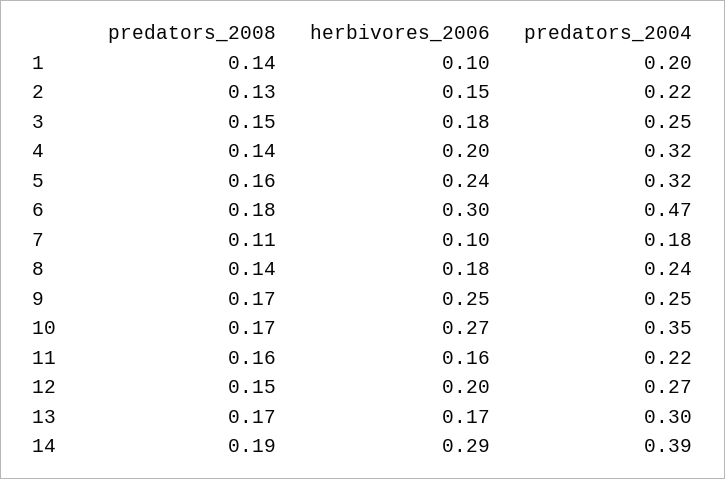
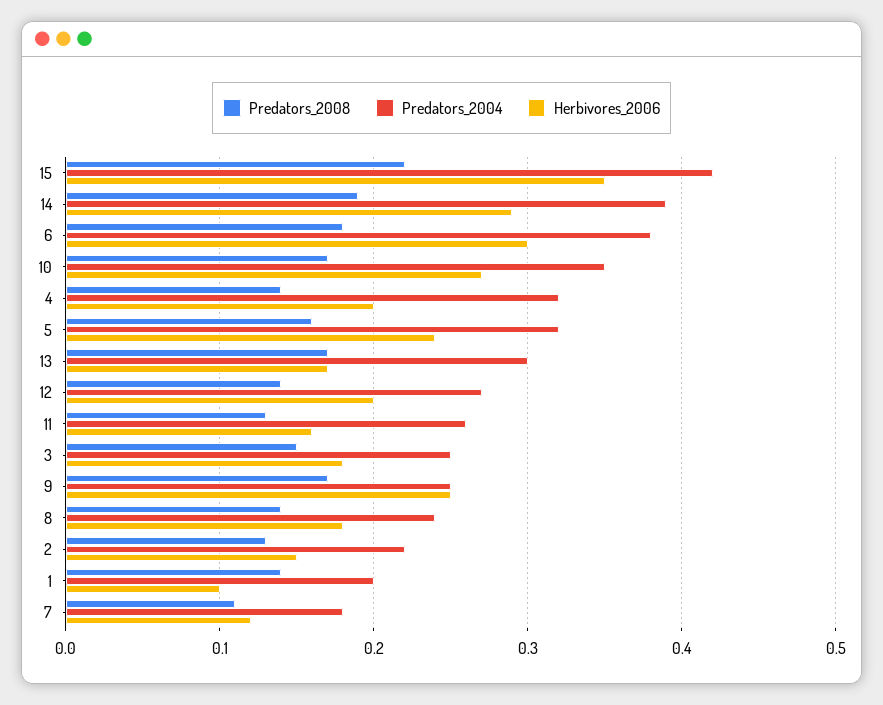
  {
    "predators_2008": {
      "1": 0.14,
      "2": 0.13,
      "3": 0.15,
      "4": 0.14,
      "5": 0.16,
      "6": 0.18,
      "7": 0.11,
      "8": 0.14,
      "9": 0.17,
      "10": 0.17,
-     "11": 0.16,
+     "11": 0.13,
-     "12": 0.15,
+     "12": 0.14,
      "13": 0.17,
-     "14": 0.19
+     "14": 0.19,
+     "15": 0.22
    },
    "herbivores_2006": {
      "1": 0.1,
      "2": 0.15,
      "3": 0.18,
      "4": 0.2,
      "5": 0.24,
      "6": 0.3,
-     "7": 0.1,
+     "7": 0.12,
      "8": 0.18,
      "9": 0.25,
      "10": 0.27,
      "11": 0.16,
      "12": 0.2,
      "13": 0.17,
-     "14": 0.29
+     "14": 0.29,
+     "15": 0.35
    },
    "predators_2004": {
      "1": 0.2,
      "2": 0.22,
      "3": 0.25,
      "4": 0.32,
      "5": 0.32,
-     "6": 0.47,
+     "6": 0.38,
      "7": 0.18,
      "8": 0.24,
      "9": 0.25,
      "10": 0.35,
-     "11": 0.22,
+     "11": 0.26,
      "12": 0.27,
      "13": 0.3,
-     "14": 0.39
+     "14": 0.39,
+     "15": 0.42
    }
  }

